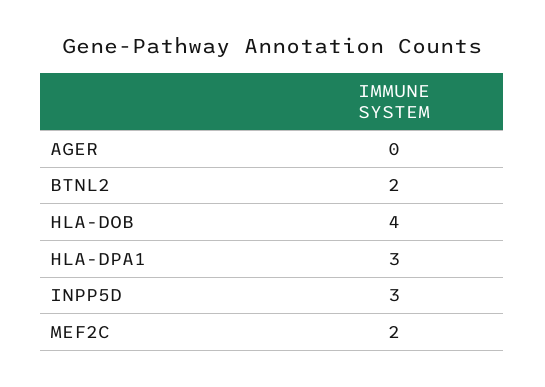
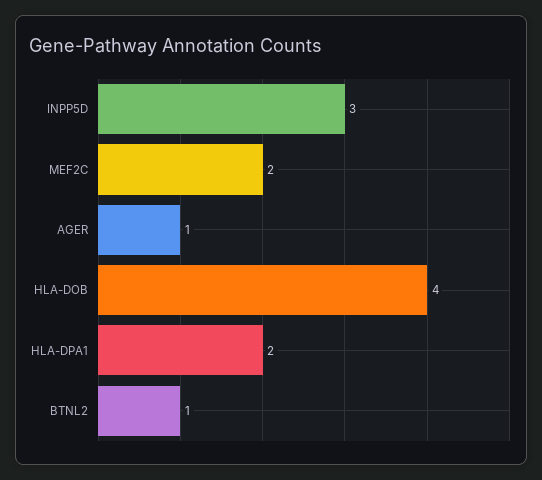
  {
-   "AGER": 0,
+   "AGER": 1,
-   "BTNL2": 2,
+   "BTNL2": 1,
    "HLA-DOB": 4,
-   "HLA-DPA1": 3,
+   "HLA-DPA1": 2,
    "INPP5D": 3,
    "MEF2C": 2
  }

